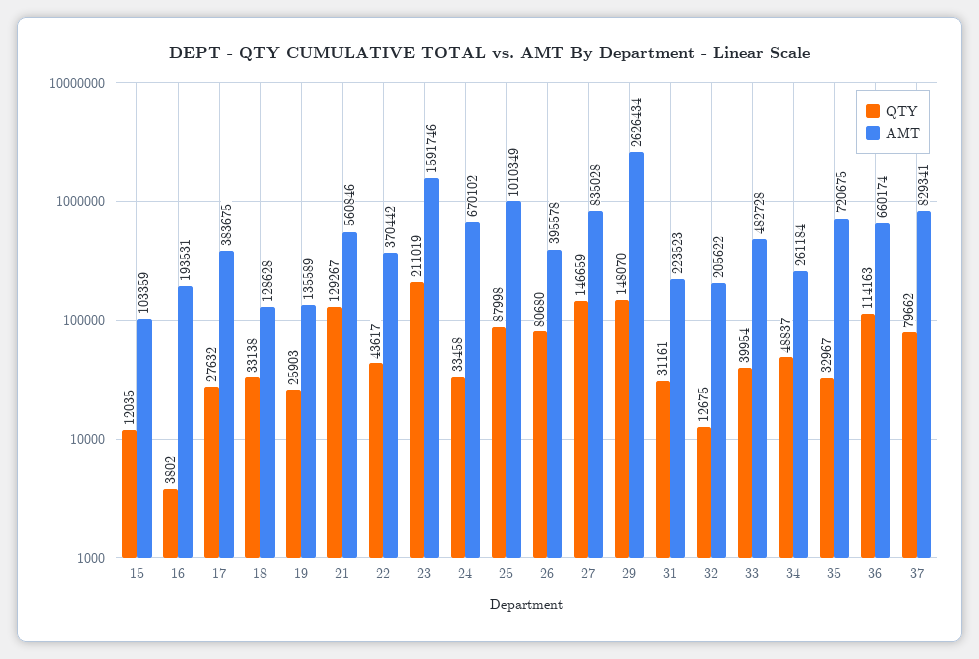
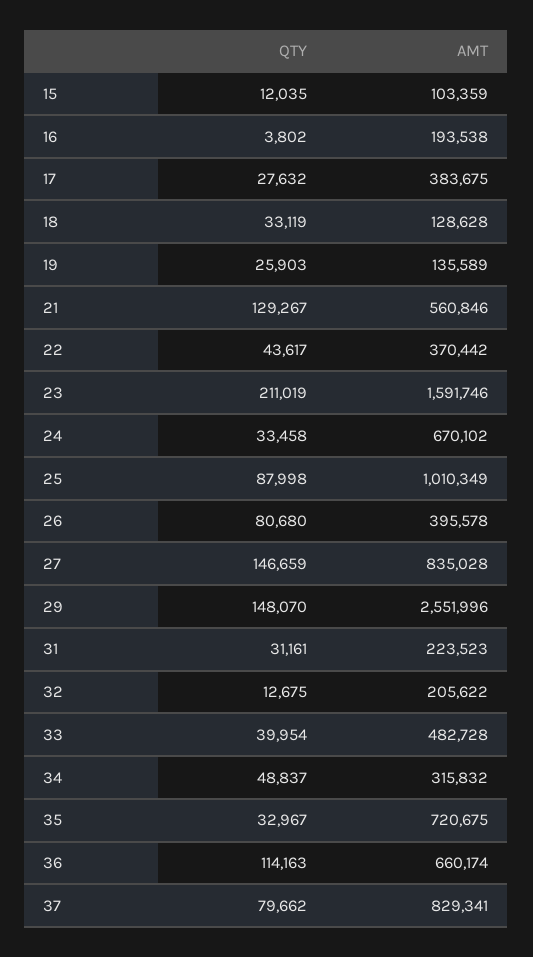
  {
    "QTY": {
      "15": 12035,
      "16": 3802,
      "17": 27632,
-     "18": 33138,
+     "18": 33119,
      "19": 25903,
      "21": 129267,
      "22": 43617,
      "23": 211019,
      "24": 33458,
      "25": 87998,
      "26": 80680,
      "27": 146659,
      "29": 148070,
      "31": 31161,
      "32": 12675,
      "33": 39954,
      "34": 48837,
      "35": 32967,
      "36": 114163,
      "37": 79662
    },
    "AMT": {
      "15": 103359,
-     "16": 193531,
+     "16": 193538,
      "17": 383675,
      "18": 128628,
      "19": 135589,
      "21": 560846,
      "22": 370442,
      "23": 1591746,
      "24": 670102,
      "25": 1010349,
      "26": 395578,
      "27": 835028,
-     "29": 2626434,
+     "29": 2551996,
      "31": 223523,
      "32": 205622,
      "33": 482728,
-     "34": 261184,
+     "34": 315832,
      "35": 720675,
      "36": 660174,
      "37": 829341
    }
  }

